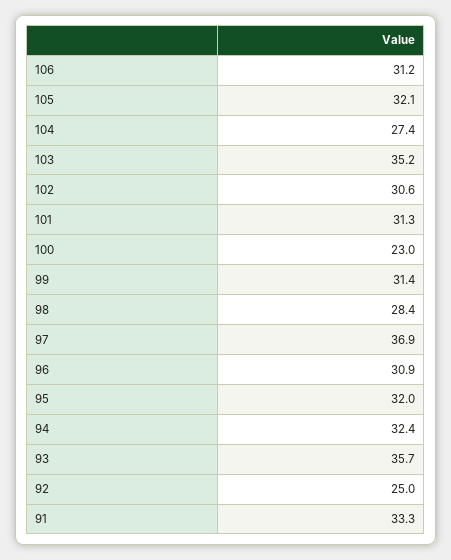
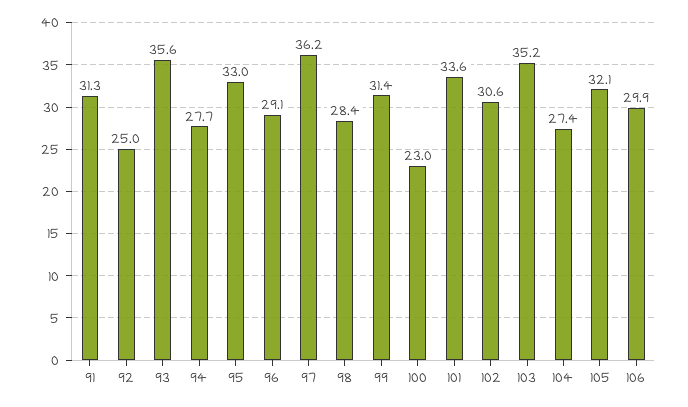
  {
-   "106": 31.2,
+   "106": 29.9,
    "105": 32.1,
    "104": 27.4,
    "103": 35.2,
    "102": 30.6,
-   "101": 31.3,
+   "101": 33.6,
    "100": 23,
    "99": 31.4,
    "98": 28.4,
-   "97": 36.9,
+   "97": 36.2,
-   "96": 30.9,
+   "96": 29.1,
-   "95": 32,
+   "95": 33,
-   "94": 32.4,
+   "94": 27.7,
-   "93": 35.7,
+   "93": 35.6,
    "92": 25,
-   "91": 33.3
+   "91": 31.3
  }

